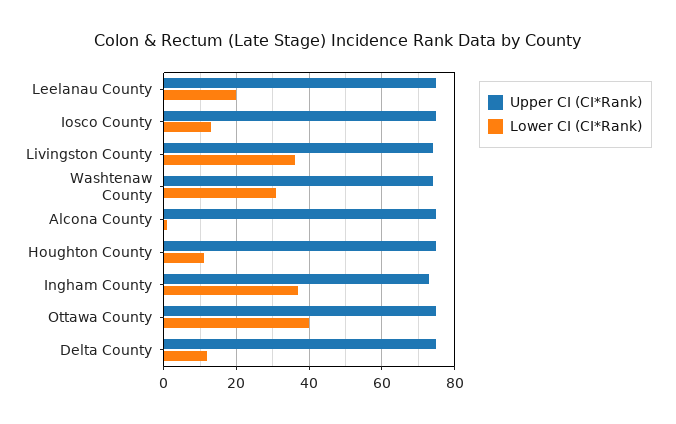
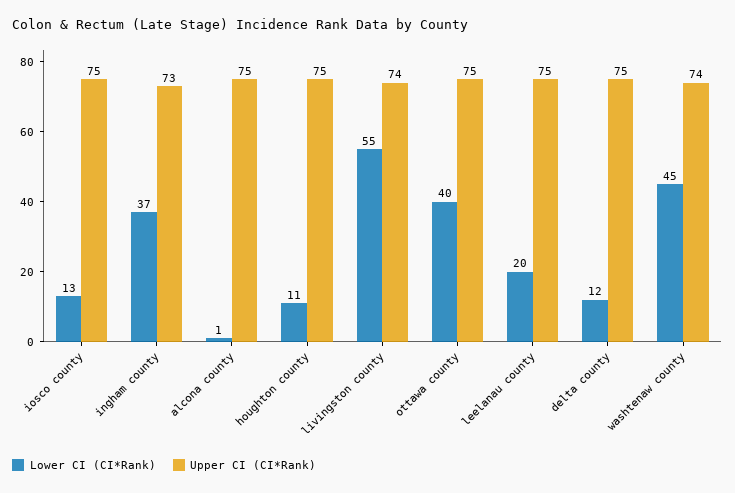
  {
    "Upper CI (CI*Rank)": {
      "Leelanau County": 75,
      "Iosco County": 75,
      "Livingston County": 74,
      "Washtenaw County": 74,
      "Alcona County": 75,
      "Houghton County": 75,
      "Ingham County": 73,
      "Ottawa County": 75,
      "Delta County": 75
    },
    "Lower CI (CI*Rank)": {
      "Leelanau County": 20,
      "Iosco County": 13,
-     "Livingston County": 35,
+     "Livingston County": 55,
-     "Washtenaw County": 30,
+     "Washtenaw County": 45,
      "Alcona County": 1,
      "Houghton County": 11,
      "Ingham County": 37,
      "Ottawa County": 40,
      "Delta County": 12
    }
  }

